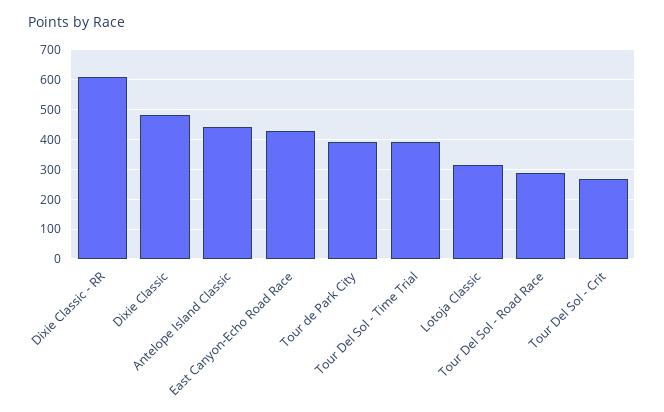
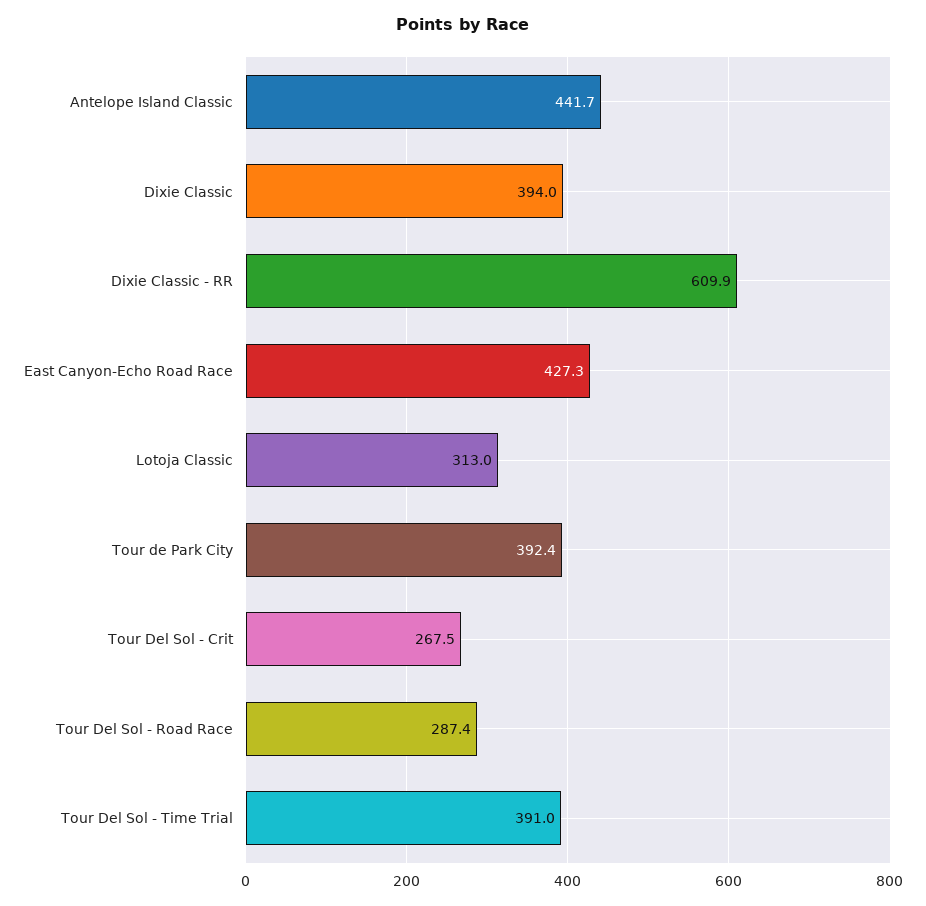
  {
    "Dixie Classic - RR": 609.9,
-   "Dixie Classic": 475,
+   "Dixie Classic": 394,
    "Antelope Island Classic": 441.7,
    "East Canyon-Echo Road Race": 427.3,
    "Tour de Park City": 392.4,
    "Tour Del Sol - Time Trial": 391,
    "Lotoja Classic": 313,
    "Tour Del Sol - Road Race": 287.4,
    "Tour Del Sol - Crit": 267.5
  }

